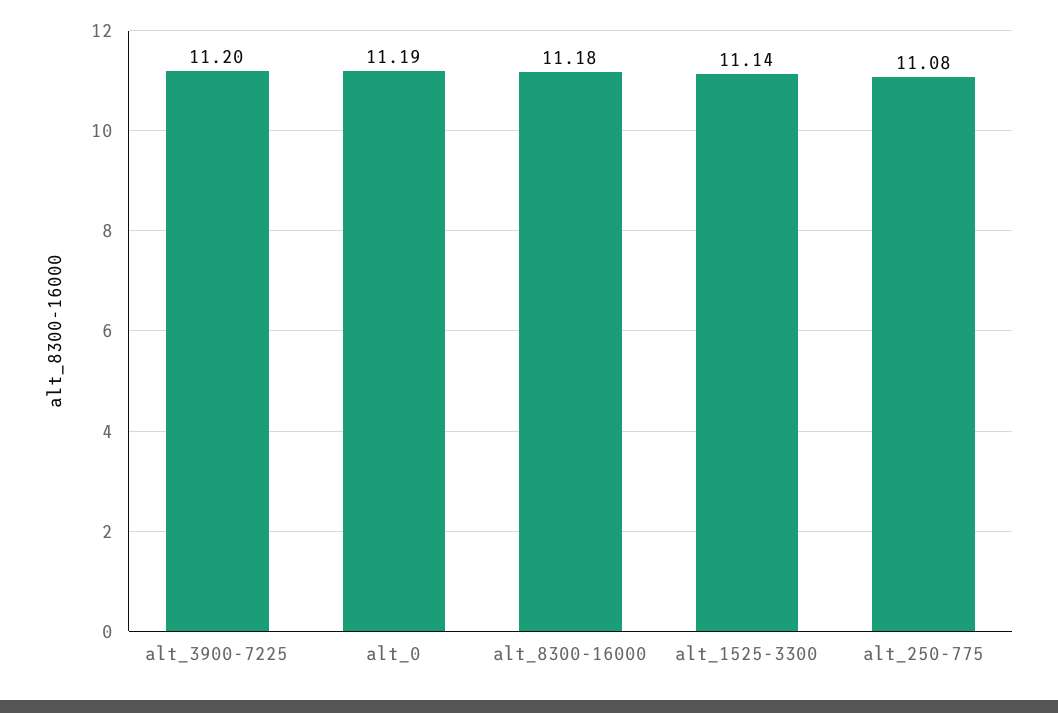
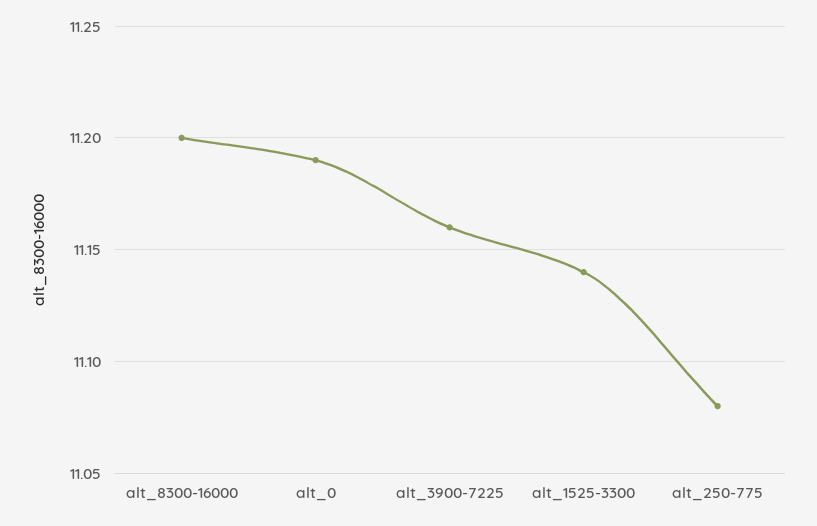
  {
-   "alt_3900-7225": 11.2,
+   "alt_3900-7225": 11.16,
    "alt_0": 11.19,
-   "alt_8300-16000": 11.18,
+   "alt_8300-16000": 11.2,
    "alt_1525-3300": 11.14,
    "alt_250-775": 11.08
  }

